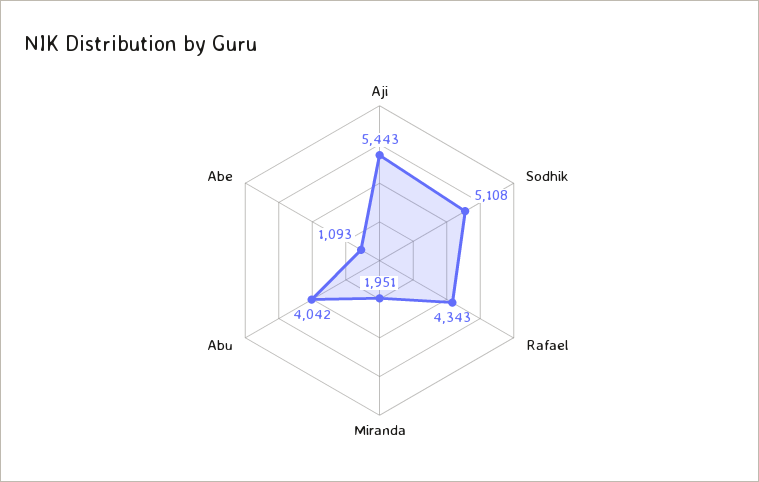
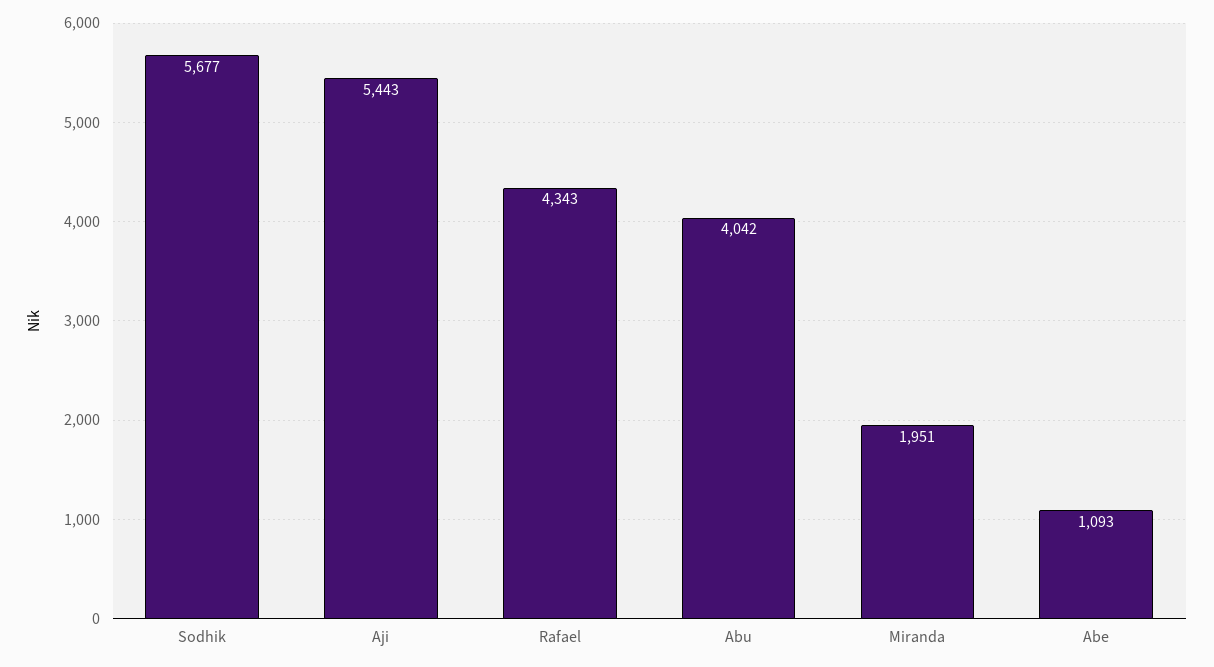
  {
    "Aji": 5443,
-   "Sodhik": 5108,
+   "Sodhik": 5677,
    "Rafael": 4343,
    "Miranda": 1951,
    "Abu": 4042,
    "Abe": 1093
  }

